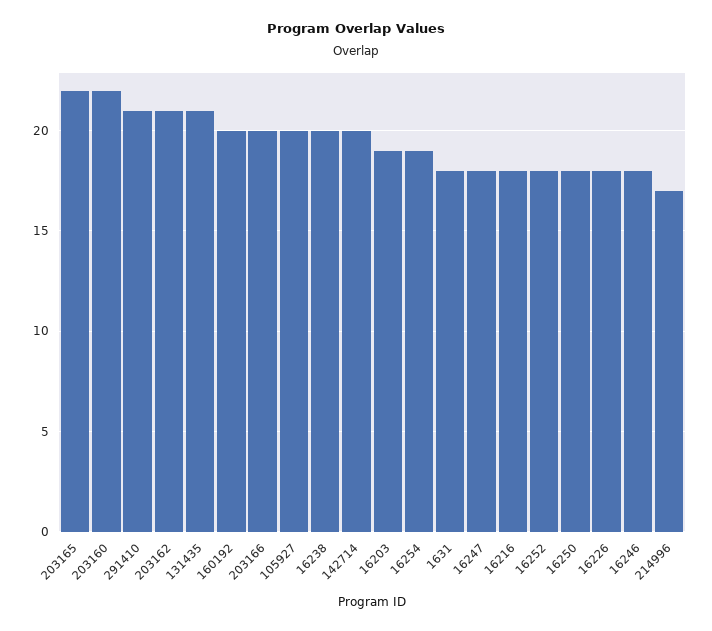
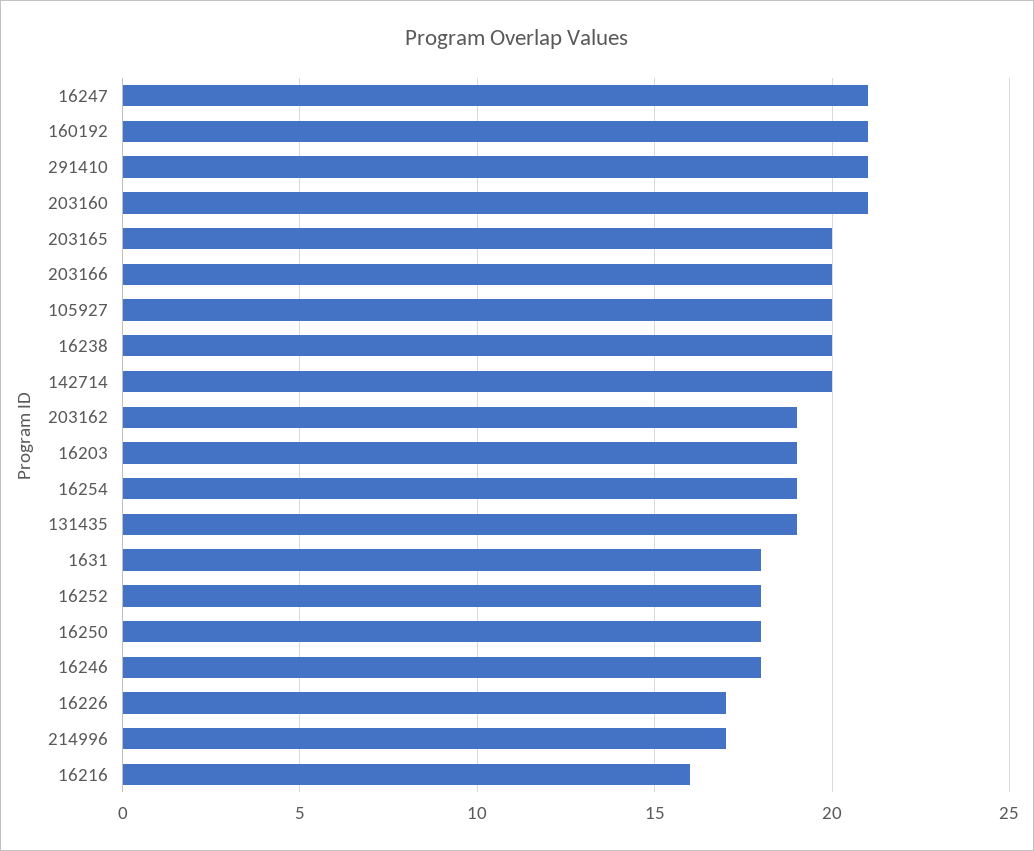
  {
-   "203165": 22,
+   "203165": 20,
-   "203160": 22,
+   "203160": 21,
    "291410": 21,
-   "203162": 21,
+   "203162": 19,
-   "131435": 21,
+   "131435": 19,
-   "160192": 20,
+   "160192": 21,
    "203166": 20,
    "105927": 20,
    "16238": 20,
    "142714": 20,
    "16203": 19,
    "16254": 19,
    "1631": 18,
-   "16247": 18,
+   "16247": 21,
-   "16216": 18,
+   "16216": 16,
    "16252": 18,
    "16250": 18,
-   "16226": 18,
+   "16226": 17,
    "16246": 18,
    "214996": 17
  }

